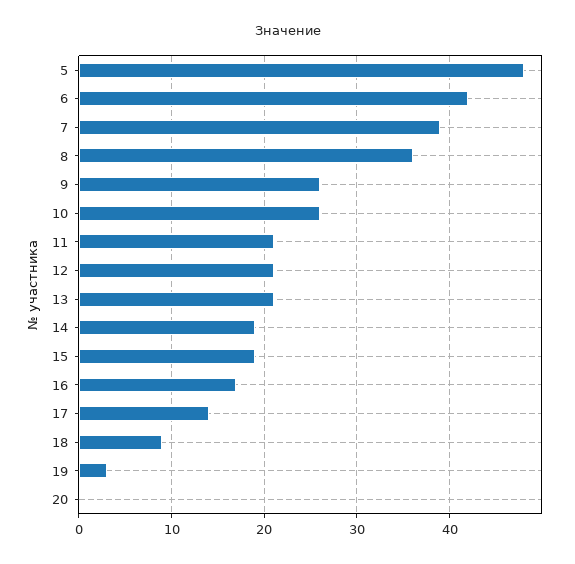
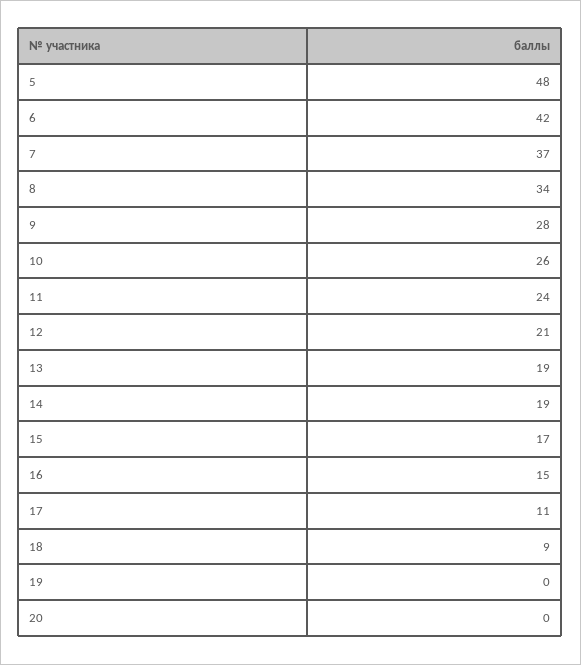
  {
    "5": 48,
    "6": 42,
-   "7": 39,
+   "7": 37,
-   "8": 36,
+   "8": 34,
-   "9": 26,
+   "9": 28,
    "10": 26,
-   "11": 21,
+   "11": 24,
    "12": 21,
-   "13": 21,
+   "13": 19,
    "14": 19,
-   "15": 19,
+   "15": 17,
-   "16": 17,
+   "16": 15,
-   "17": 14,
+   "17": 11,
    "18": 9,
-   "19": 3,
+   "19": 0,
    "20": 0
  }

